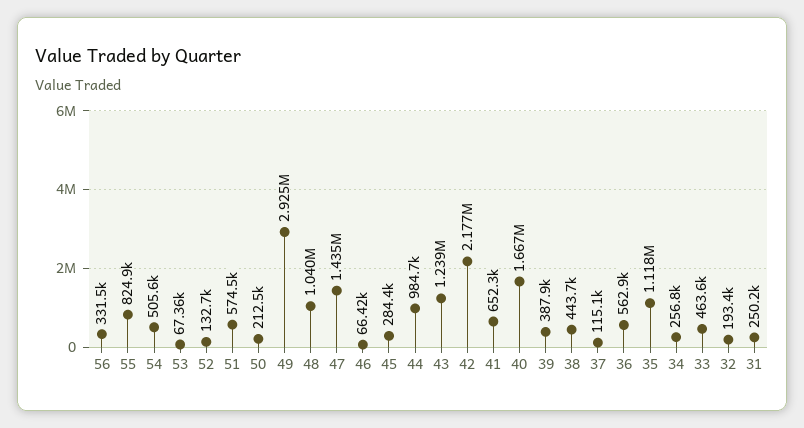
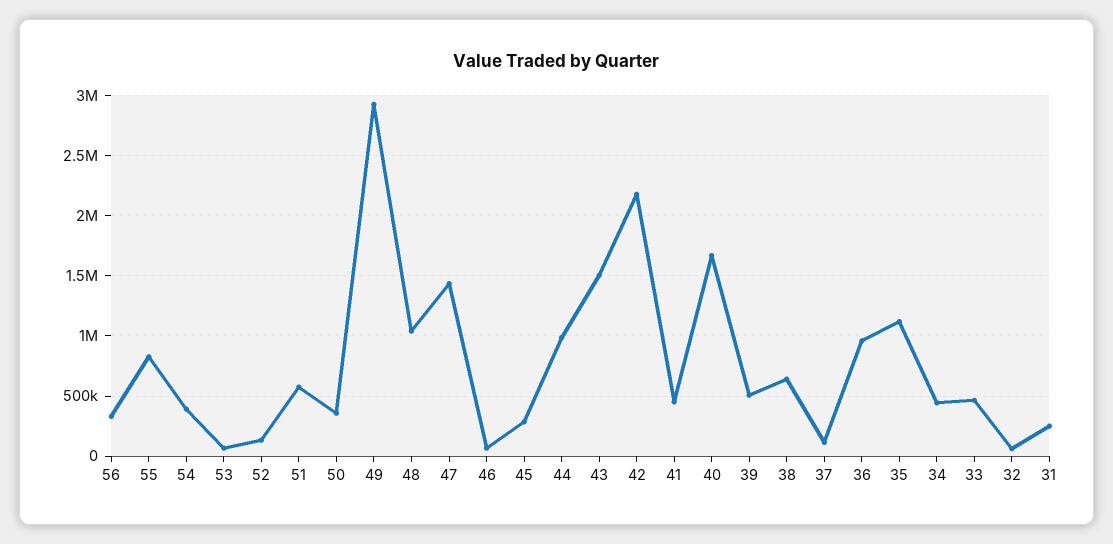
  {
    "56": 331500,
    "55": 824900,
-   "54": 505600,
+   "54": 400000,
    "53": 67360,
    "52": 132700,
    "51": 574500,
-   "50": 212500,
+   "50": 350000,
    "49": 2925000,
    "48": 1040000,
    "47": 1435000,
    "46": 66420,
    "45": 284400,
    "44": 984700,
-   "43": 1239000,
+   "43": 1500000,
    "42": 2177000,
-   "41": 652300,
+   "41": 450000,
    "40": 1667000,
-   "39": 387900,
+   "39": 500000,
-   "38": 443700,
+   "38": 650000,
    "37": 115100,
-   "36": 562900,
+   "36": 950000,
    "35": 1118000,
-   "34": 256800,
+   "34": 450000,
    "33": 463600,
-   "32": 193400,
+   "32": 50000,
    "31": 250200
  }

